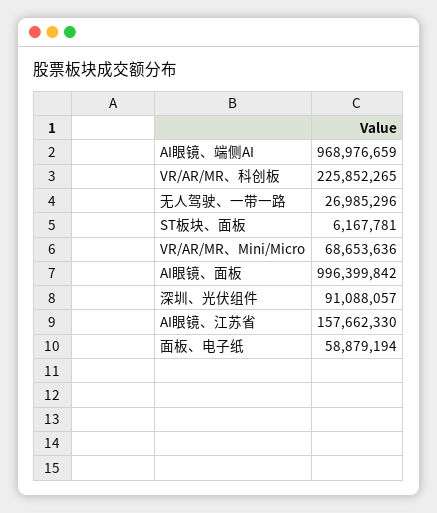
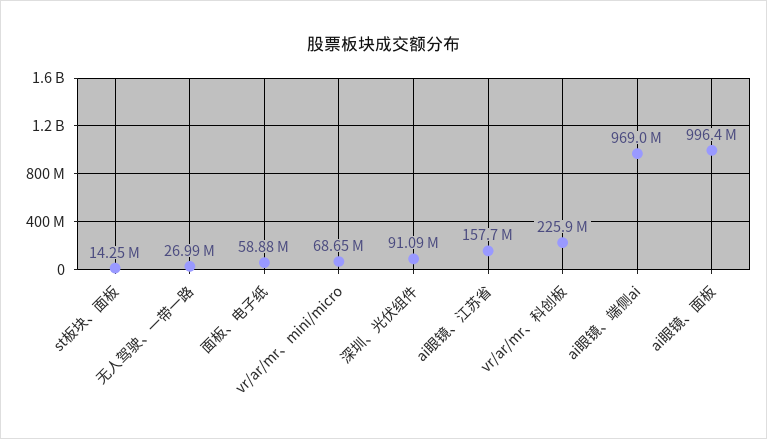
  {
    "AI眼镜、端侧AI": 968976659,
    "VR/AR/MR、科创板": 225852265,
    "无人驾驶、一带一路": 26985296,
-   "ST板块、面板": 6167781,
+   "ST板块、面板": 14250000,
    "VR/AR/MR、Mini/Micro": 68653636,
    "AI眼镜、面板": 996399842,
    "深圳、光伏组件": 91088057,
    "AI眼镜、江苏省": 157662330,
    "面板、电子纸": 58879194
  }

